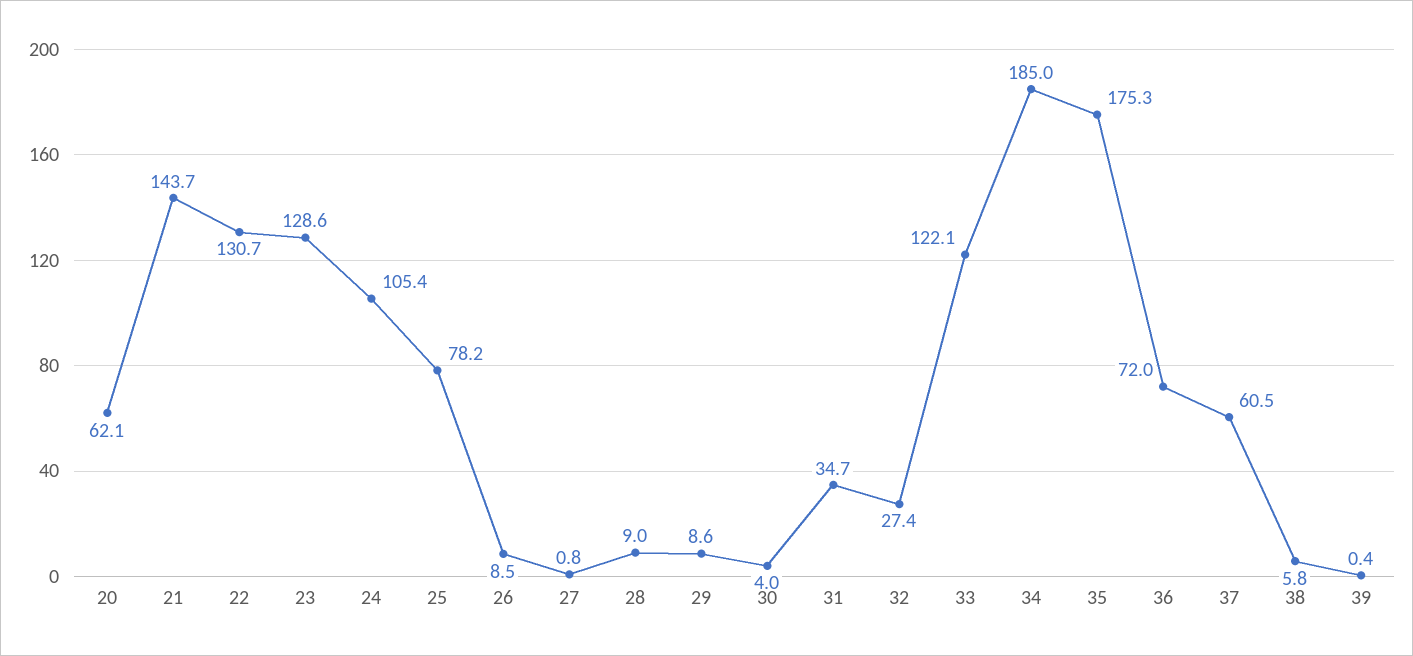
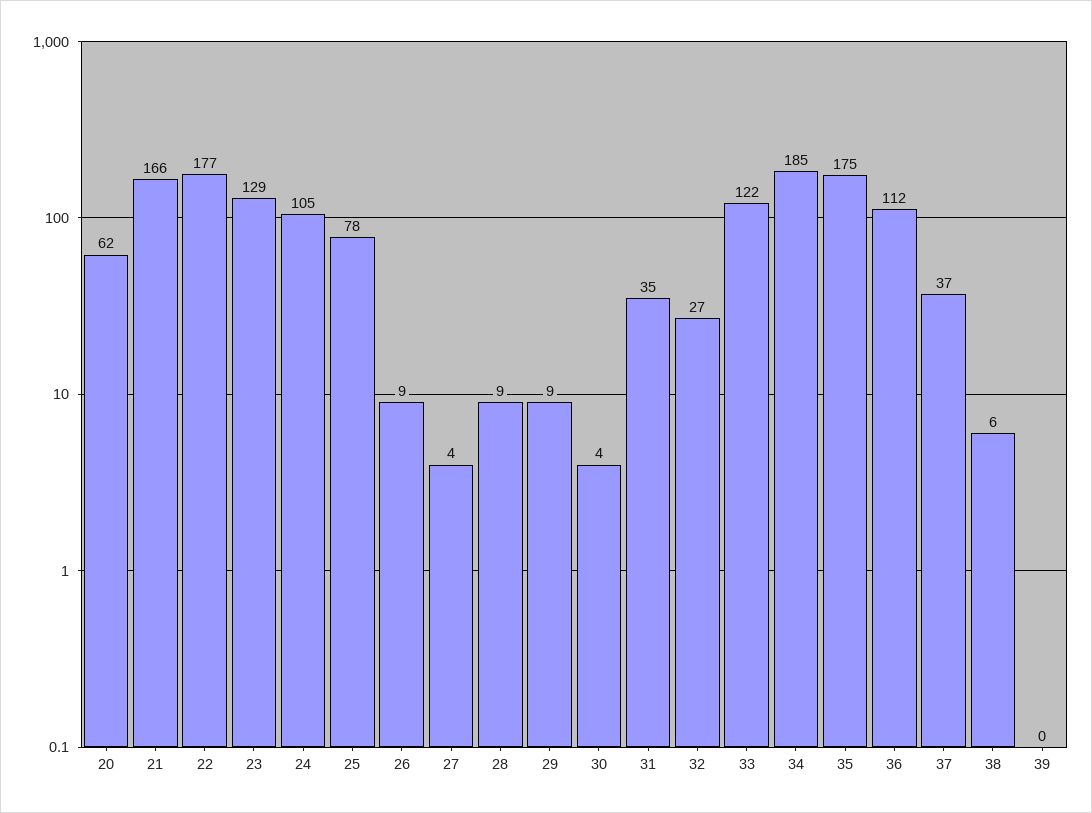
  {
    "20": 62.1,
-   "21": 143.7,
+   "21": 166,
-   "22": 130.7,
+   "22": 177,
    "23": 128.6,
    "24": 105.4,
    "25": 78.2,
    "26": 8.5,
-   "27": 0.8,
+   "27": 4,
    "28": 9,
    "29": 8.6,
    "30": 4,
    "31": 34.7,
    "32": 27.4,
    "33": 122.1,
    "34": 185,
    "35": 175.3,
-   "36": 72,
+   "36": 112,
-   "37": 60.5,
+   "37": 37,
    "38": 5.8,
    "39": 0.4
  }

